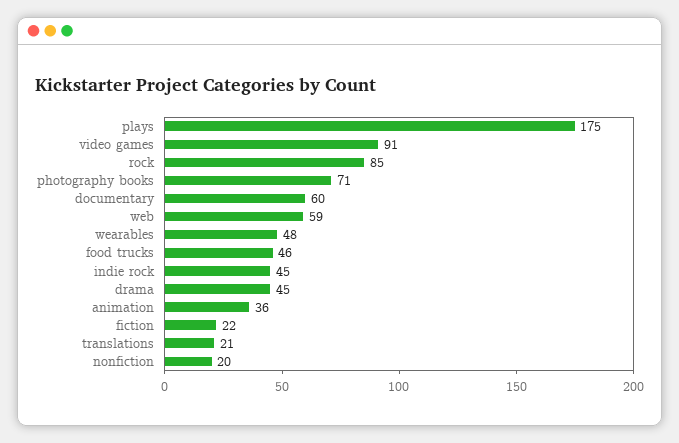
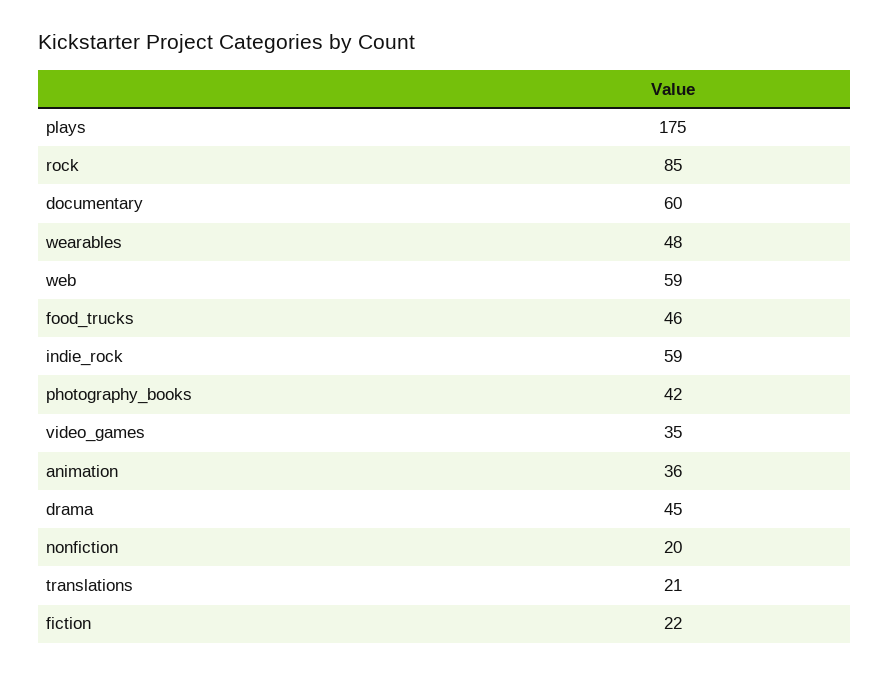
  {
    "plays": 175,
-   "video games": 91,
+   "video games": 35,
    "rock": 85,
-   "photography books": 71,
+   "photography books": 42,
    "documentary": 60,
    "web": 59,
    "wearables": 48,
    "food trucks": 46,
-   "indie rock": 45,
+   "indie rock": 59,
    "drama": 45,
    "animation": 36,
    "fiction": 22,
    "translations": 21,
    "nonfiction": 20
  }

